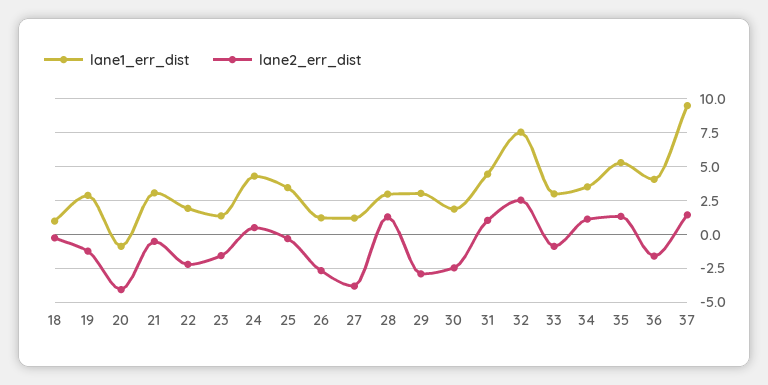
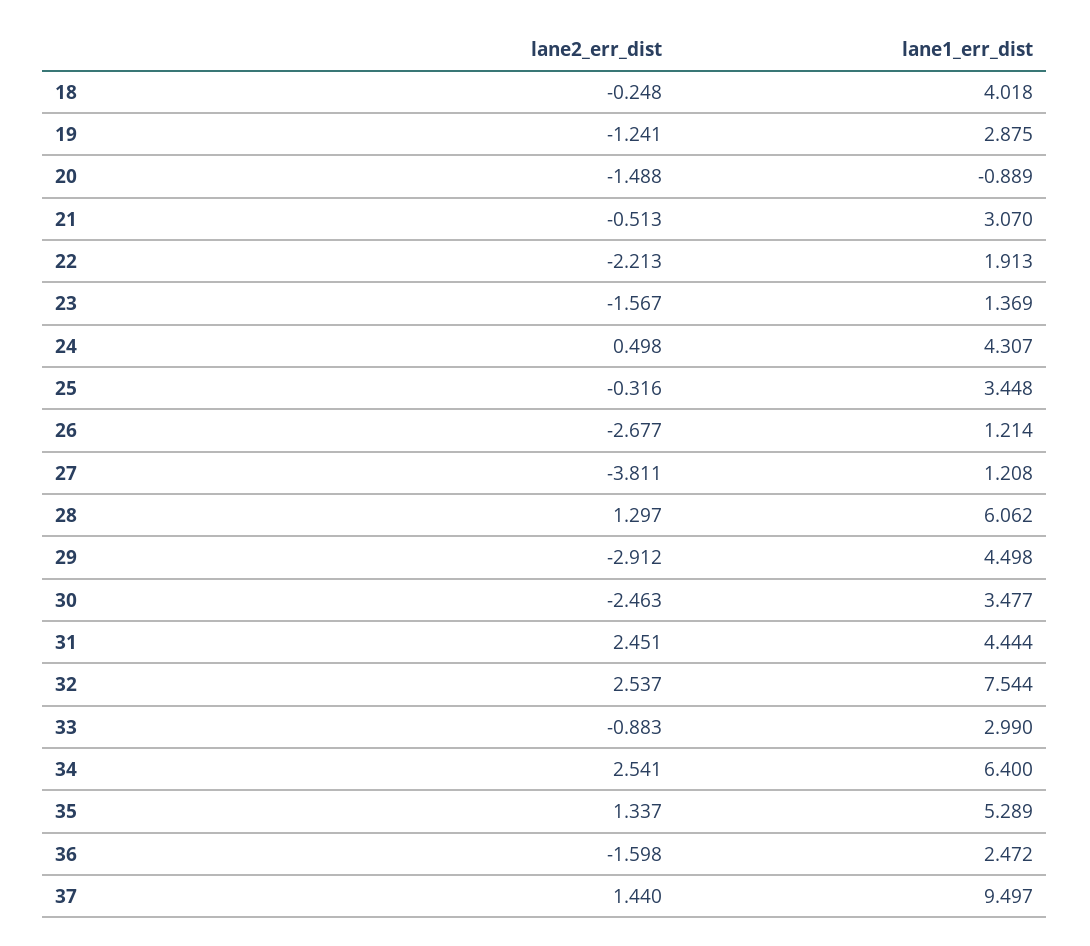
  {
    "lane1_err_dist": {
-     "18": 1,
+     "18": 4.018,
      "19": 2.875,
      "20": -0.889,
      "21": 3.07,
      "22": 1.913,
      "23": 1.369,
      "24": 4.307,
      "25": 3.448,
      "26": 1.214,
      "27": 1.208,
-     "28": 3,
+     "28": 6.062,
-     "29": 3,
+     "29": 4.498,
-     "30": 2,
+     "30": 3.477,
      "31": 4.444,
      "32": 7.544,
      "33": 2.99,
-     "34": 3.5,
+     "34": 6.4,
      "35": 5.289,
-     "36": 4,
+     "36": 2.472,
      "37": 9.497
    },
    "lane2_err_dist": {
      "18": -0.248,
      "19": -1.241,
-     "20": -4,
+     "20": -1.488,
      "21": -0.513,
      "22": -2.213,
      "23": -1.567,
      "24": 0.498,
      "25": -0.316,
      "26": -2.677,
      "27": -3.811,
      "28": 1.297,
      "29": -2.912,
      "30": -2.463,
-     "31": 1,
+     "31": 2.451,
      "32": 2.537,
      "33": -0.883,
-     "34": 1,
+     "34": 2.541,
      "35": 1.337,
      "36": -1.598,
      "37": 1.44
    }
  }

